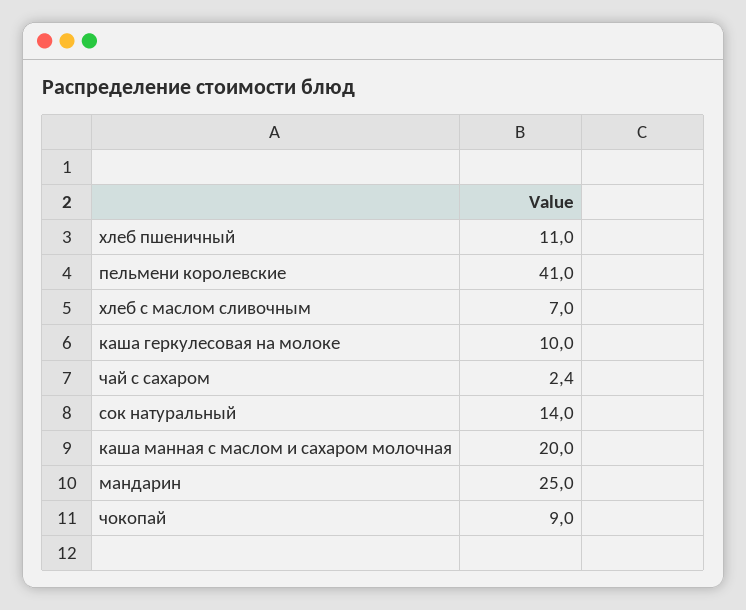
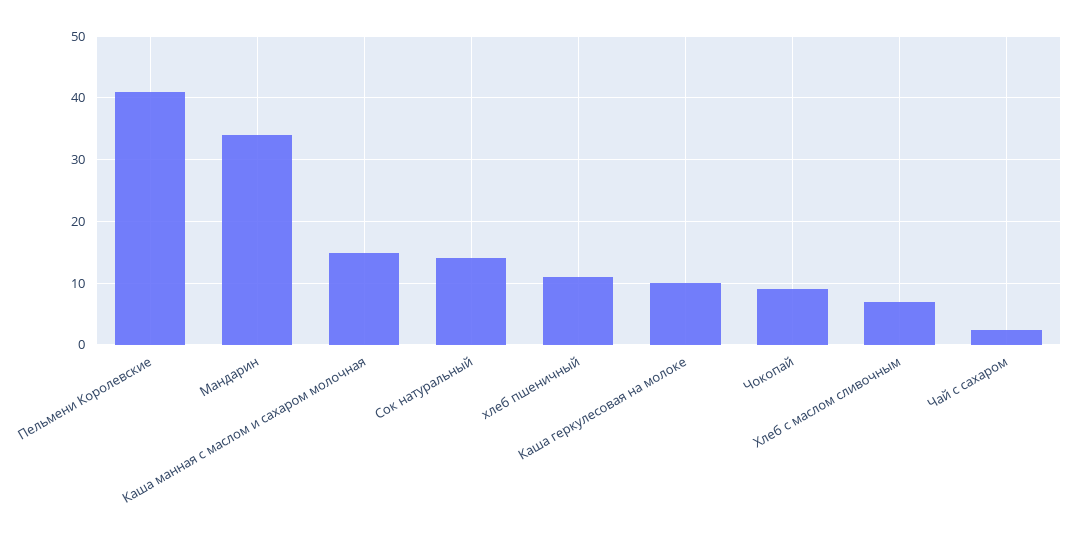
  {
    "хлеб пшеничный": 11,
    "пельмени королевские": 41,
    "хлеб с маслом сливочным": 7,
    "каша геркулесовая на молоке": 10,
    "чай с сахаром": 2.4,
    "сок натуральный": 14,
-   "каша манная с маслом и сахаром молочная": 20,
+   "каша манная с маслом и сахаром молочная": 15,
-   "мандарин": 25,
+   "мандарин": 34,
    "чокопай": 9
  }

